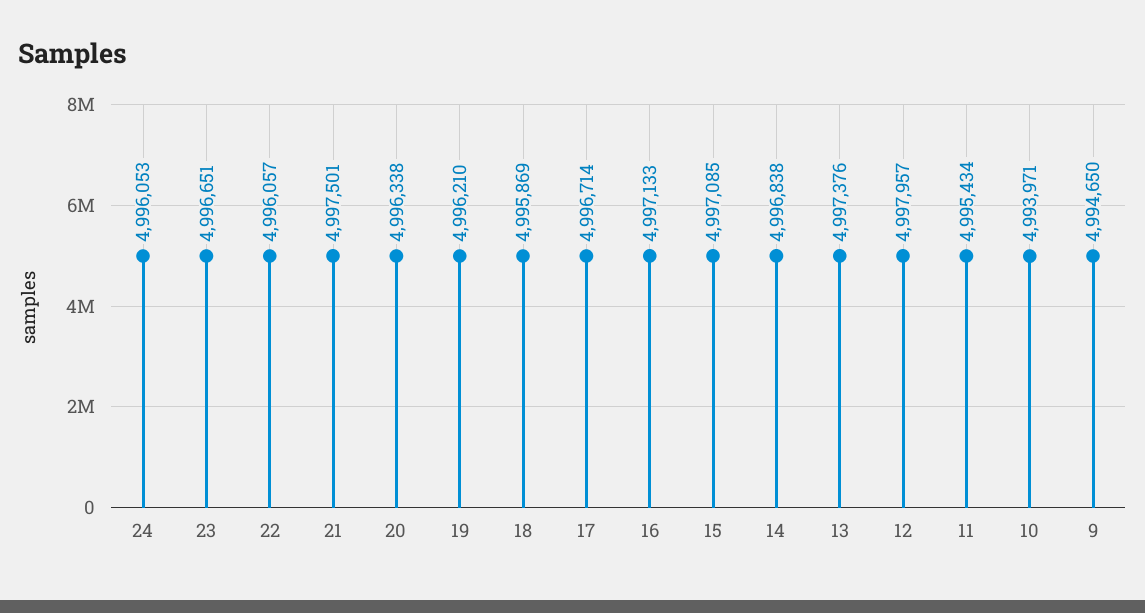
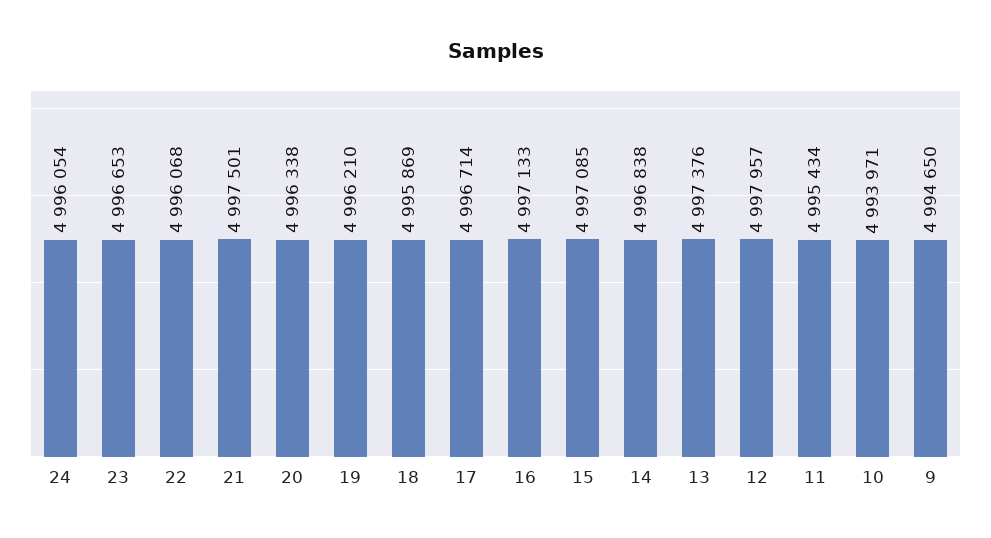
  {
-   "24": 4996053,
+   "24": 4996054,
-   "23": 4996651,
+   "23": 4996653,
-   "22": 4996057,
+   "22": 4996068,
    "21": 4997501,
    "20": 4996338,
    "19": 4996210,
    "18": 4995869,
    "17": 4996714,
    "16": 4997133,
    "15": 4997085,
    "14": 4996838,
    "13": 4997376,
    "12": 4997957,
    "11": 4995434,
    "10": 4993971,
    "9": 4994650
  }

